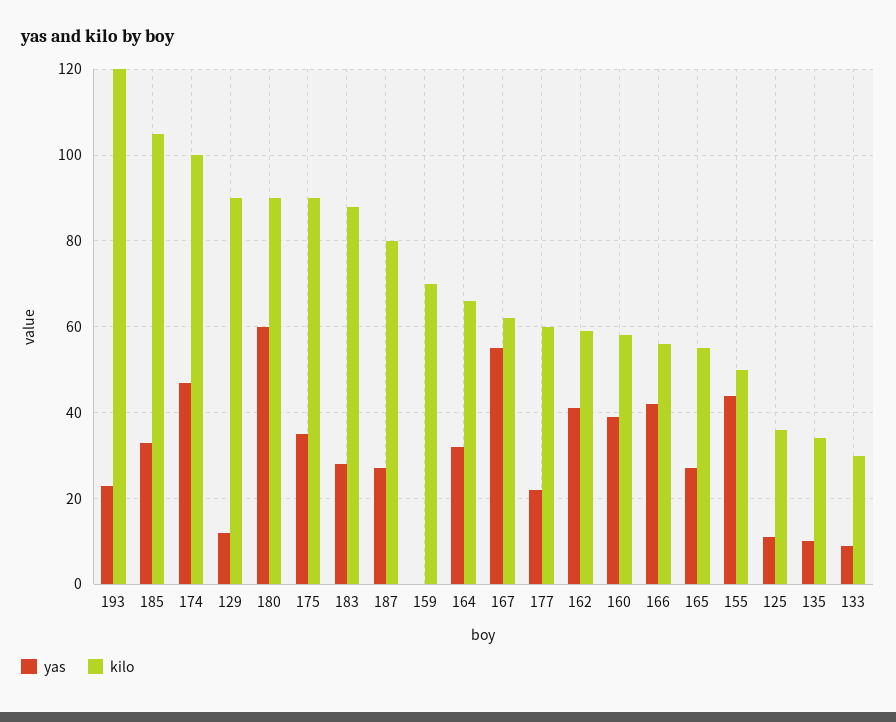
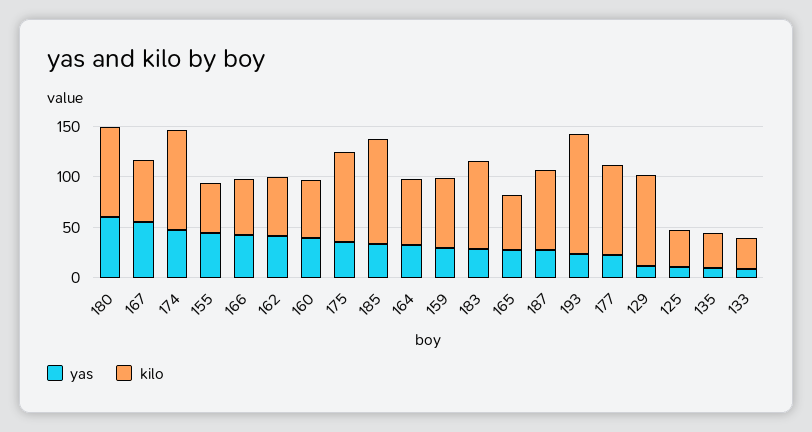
  {
    "yas": {
      "193": 25,
      "185": 35,
      "174": 45,
      "129": 10,
      "180": 60,
      "175": 35,
      "183": 30,
      "187": 25,
-     "159": 0,
+     "159": 30,
      "164": 30,
      "167": 55,
      "177": 20,
      "162": 40,
      "160": 40,
      "166": 40,
      "165": 25,
      "155": 45,
      "125": 10,
      "135": 10,
      "133": 10
    },
    "kilo": {
      "193": 120,
      "185": 105,
      "174": 100,
      "129": 90,
      "180": 90,
      "175": 90,
      "183": 90,
      "187": 80,
      "159": 70,
      "164": 65,
      "167": 60,
-     "177": 60,
+     "177": 90,
      "162": 60,
      "160": 60,
      "166": 55,
      "165": 55,
      "155": 50,
      "125": 35,
      "135": 35,
      "133": 30
    }
  }

